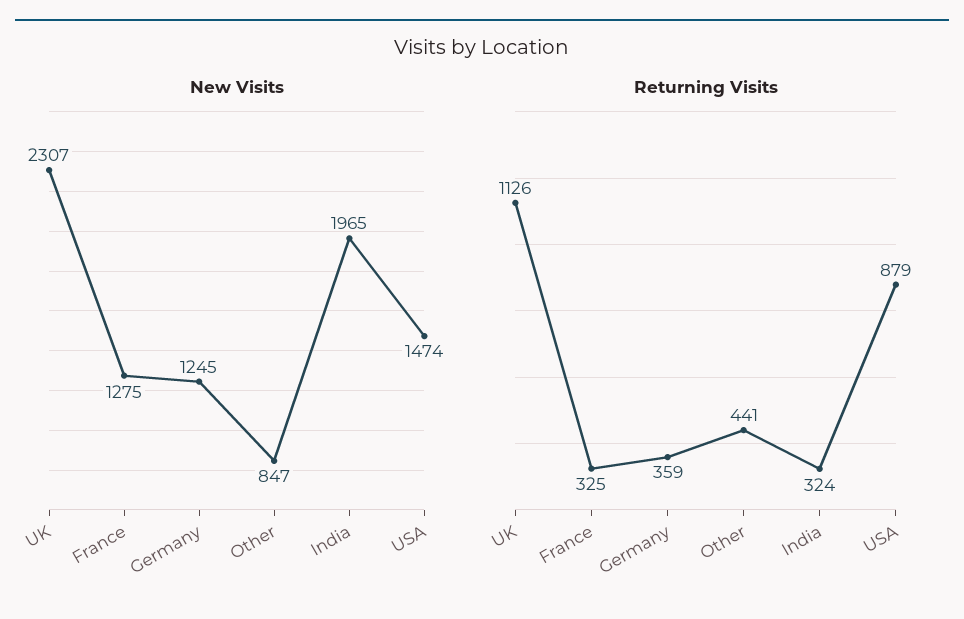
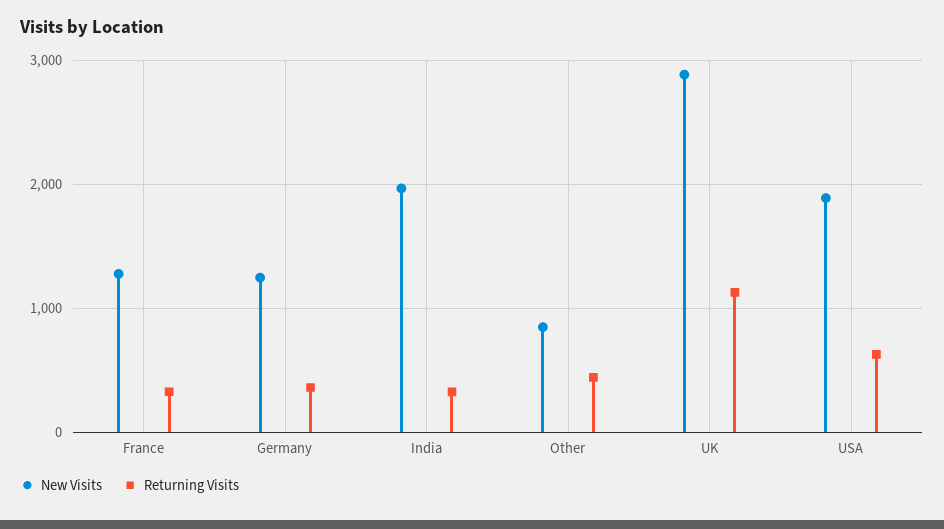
  {
    "New Visits": {
-     "UK": 2307,
+     "UK": 2900,
      "France": 1275,
      "Germany": 1245,
      "Other": 847,
      "India": 1965,
-     "USA": 1474
+     "USA": 1900
    },
    "Returning Visits": {
      "UK": 1126,
      "France": 325,
      "Germany": 359,
      "Other": 441,
      "India": 324,
-     "USA": 879
+     "USA": 600
    }
  }

